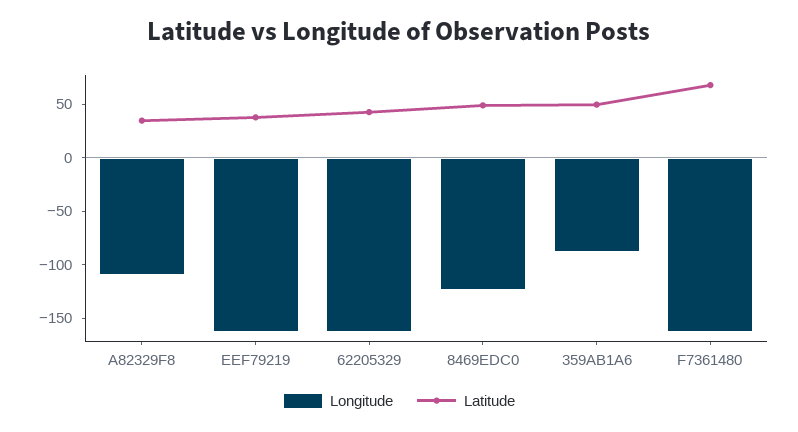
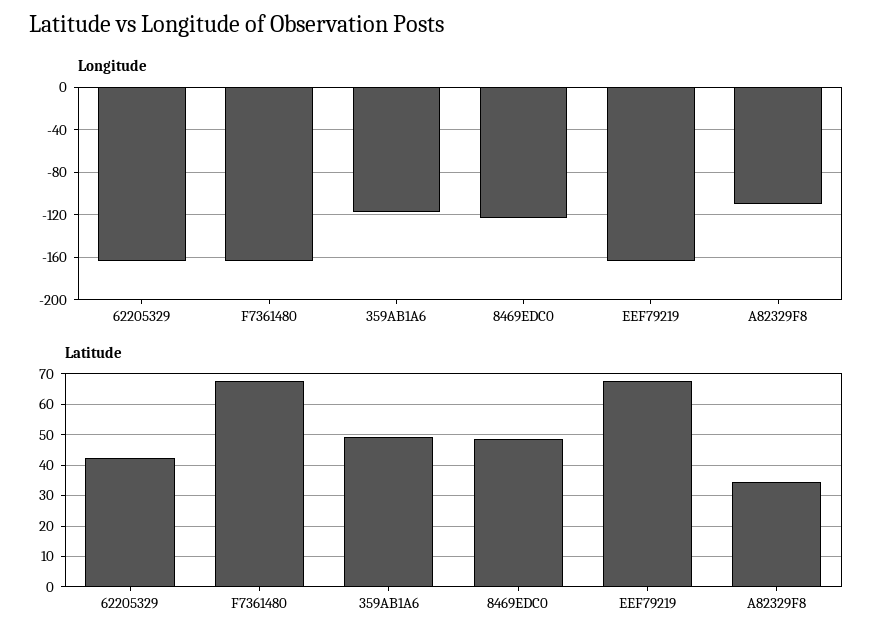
  {
    "Longitude": {
      "A82329F8": -110,
      "EEF79219": -160,
      "62205329": -160,
      "8469EDC0": -120,
-     "359AB1A6": -90,
+     "359AB1A6": -120,
      "F7361480": -160
    },
    "Latitude": {
      "A82329F8": 34,
-     "EEF79219": 40,
+     "EEF79219": 68,
      "62205329": 42,
      "8469EDC0": 48,
      "359AB1A6": 50,
      "F7361480": 68
    }
  }

